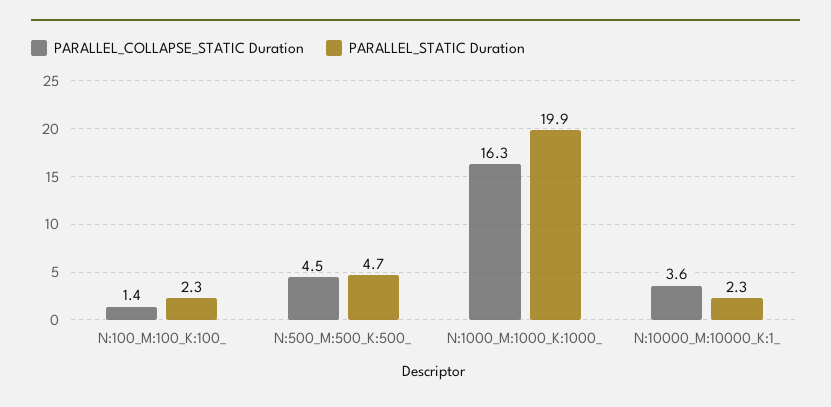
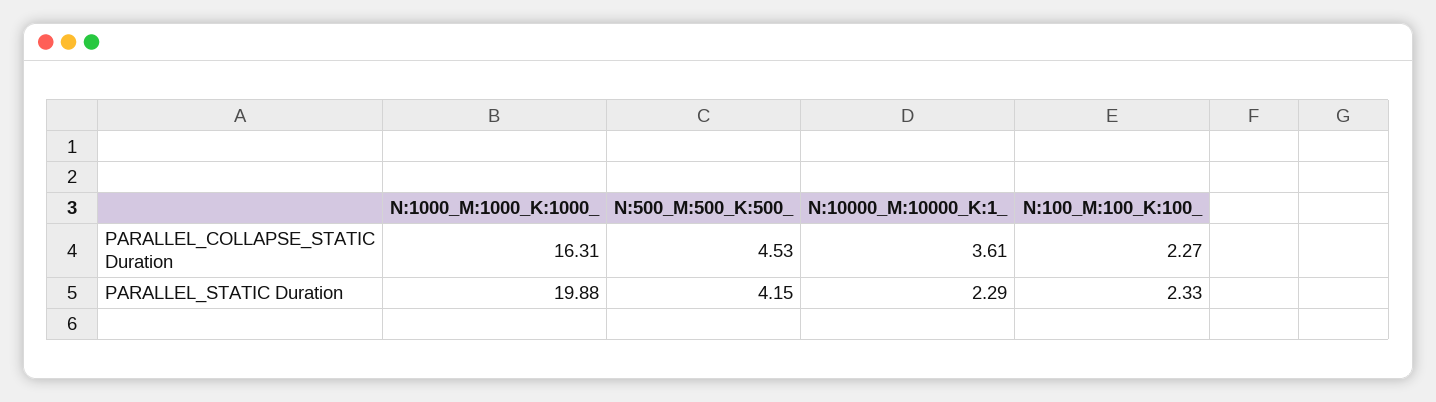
  {
    "PARALLEL_COLLAPSE_STATIC Duration": {
-     "N:100_M:100_K:100_": 1.4,
+     "N:100_M:100_K:100_": 2.27,
      "N:500_M:500_K:500_": 4.53,
      "N:1000_M:1000_K:1000_": 16.31,
      "N:10000_M:10000_K:1_": 3.61
    },
    "PARALLEL_STATIC Duration": {
      "N:100_M:100_K:100_": 2.33,
-     "N:500_M:500_K:500_": 4.7,
+     "N:500_M:500_K:500_": 4.15,
      "N:1000_M:1000_K:1000_": 19.88,
      "N:10000_M:10000_K:1_": 2.29
    }
  }

